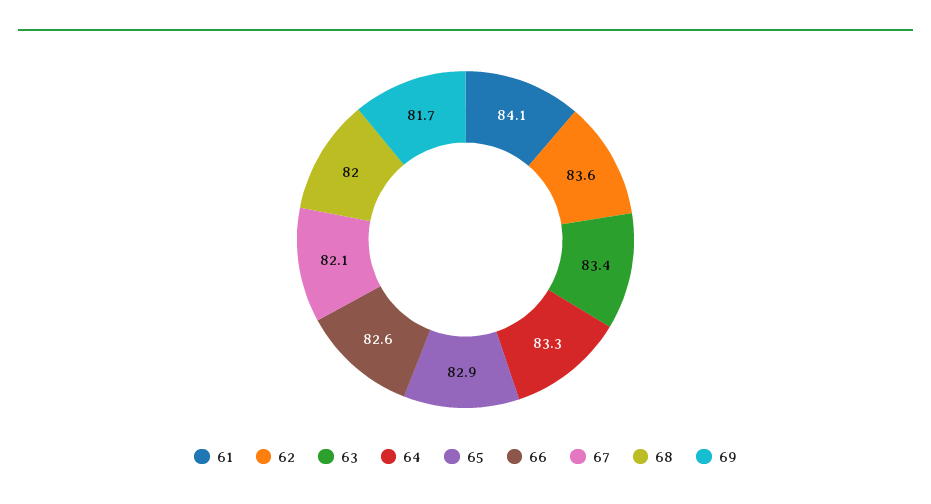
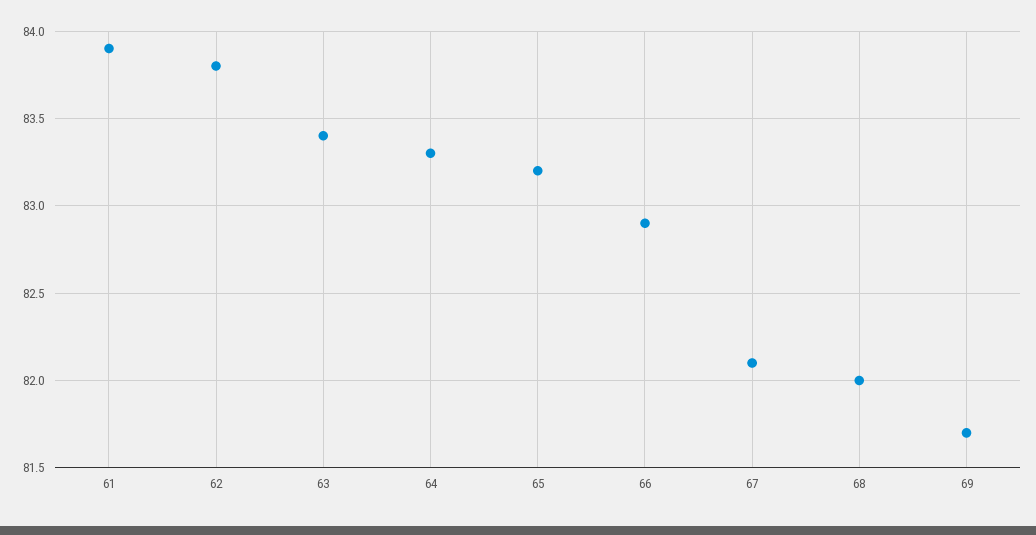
  {
-   "61": 84.1,
+   "61": 83.9,
-   "62": 83.6,
+   "62": 83.8,
    "63": 83.4,
    "64": 83.3,
-   "65": 82.9,
+   "65": 83.2,
-   "66": 82.6,
+   "66": 82.9,
    "67": 82.1,
    "68": 82,
    "69": 81.7
  }

